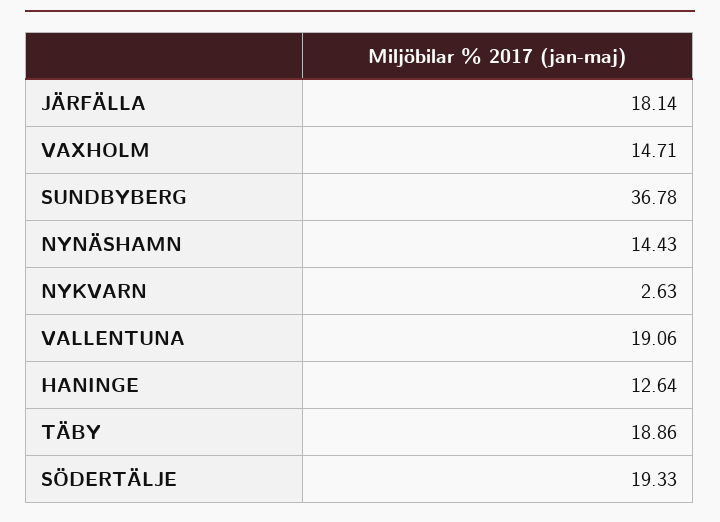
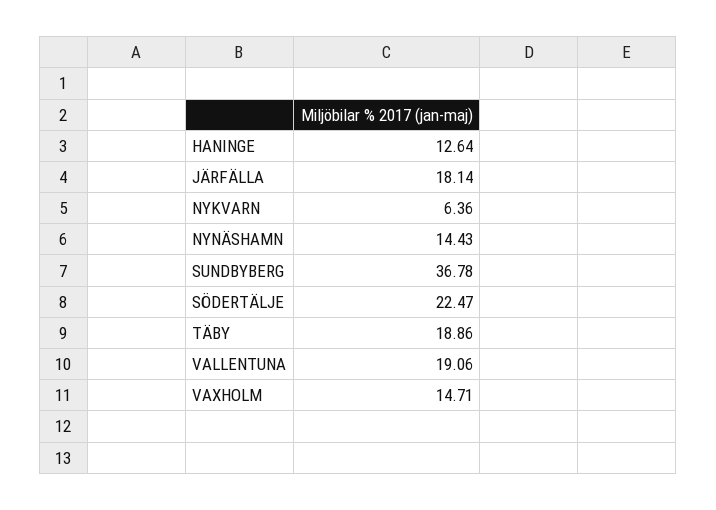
  {
    "JÄRFÄLLA": 18.14,
    "VAXHOLM": 14.71,
    "SUNDBYBERG": 36.78,
    "NYNÄSHAMN": 14.43,
-   "NYKVARN": 2.63,
+   "NYKVARN": 6.36,
    "VALLENTUNA": 19.06,
    "HANINGE": 12.64,
    "TÄBY": 18.86,
-   "SÖDERTÄLJE": 19.33
+   "SÖDERTÄLJE": 22.47
  }

